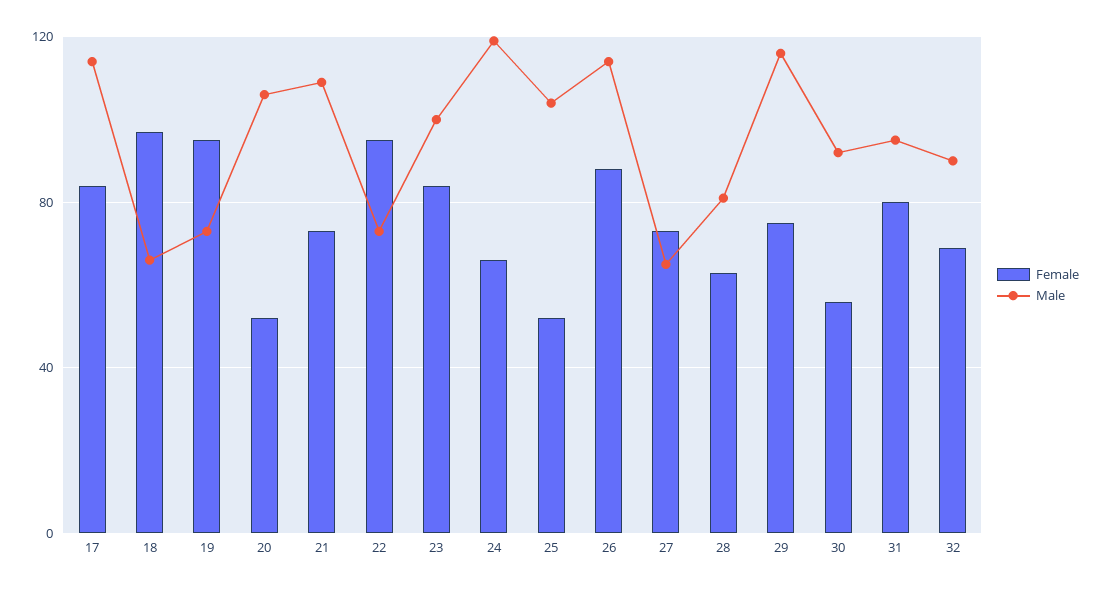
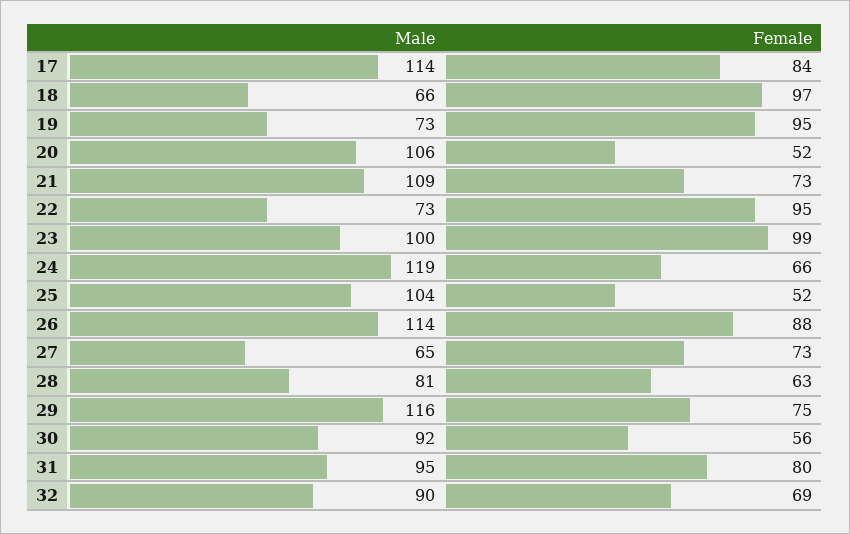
  {
    "Female": {
      "17": 84,
      "18": 97,
      "19": 95,
      "20": 52,
      "21": 73,
      "22": 95,
-     "23": 85,
+     "23": 99,
      "24": 66,
      "25": 52,
      "26": 88,
      "27": 73,
      "28": 63,
      "29": 75,
      "30": 56,
      "31": 80,
      "32": 69
    },
    "Male": {
      "17": 114,
      "18": 66,
      "19": 73,
      "20": 106,
      "21": 109,
      "22": 73,
      "23": 100,
      "24": 119,
      "25": 104,
      "26": 114,
      "27": 65,
      "28": 81,
      "29": 116,
      "30": 92,
      "31": 95,
      "32": 90
    }
  }

